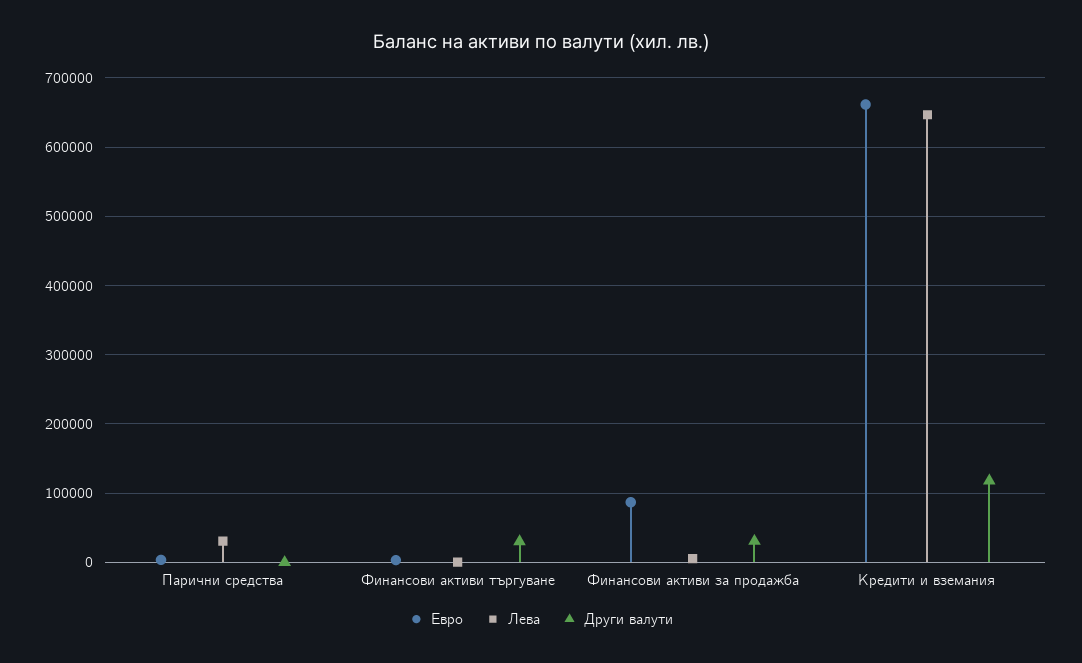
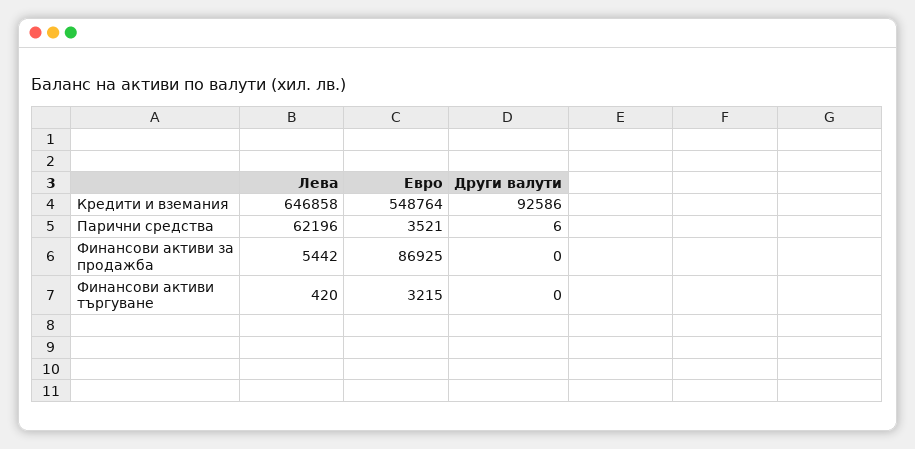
  {
    "Евро": {
      "Парични средства": 3521,
      "Финансови активи търгуване": 3215,
      "Финансови активи за продажба": 86925,
-     "Кредити и вземания": 660000
+     "Кредити и вземания": 548764
    },
    "Лева": {
-     "Парични средства": 30000,
+     "Парични средства": 62196,
      "Финансови активи търгуване": 420,
      "Финансови активи за продажба": 5442,
      "Кредити и вземания": 646858
    },
    "Други валути": {
      "Парични средства": 6,
-     "Финансови активи търгуване": 30000,
+     "Финансови активи търгуване": 0,
-     "Финансови активи за продажба": 30000,
+     "Финансови активи за продажба": 0,
-     "Кредити и вземания": 120000
+     "Кредити и вземания": 92586
    }
  }

